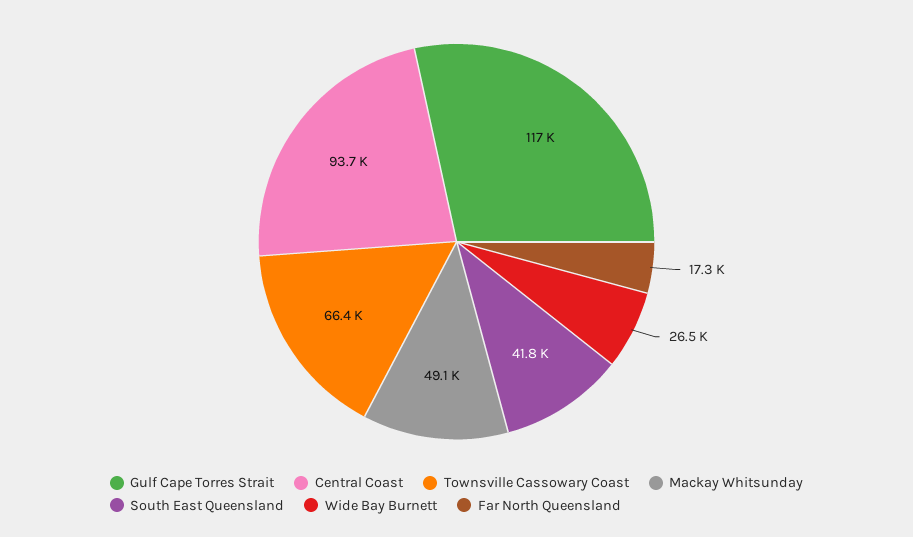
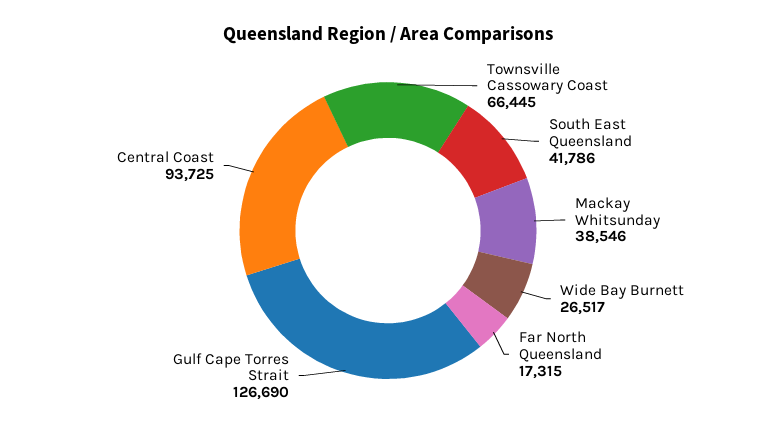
  {
-   "Gulf Cape Torres Strait": 117000,
+   "Gulf Cape Torres Strait": 126690,
    "Central Coast": 93725,
    "Townsville Cassowary Coast": 66445,
-   "Mackay Whitsunday": 49100,
+   "Mackay Whitsunday": 38546,
    "South East Queensland": 41786,
    "Wide Bay Burnett": 26517,
    "Far North Queensland": 17315
  }

